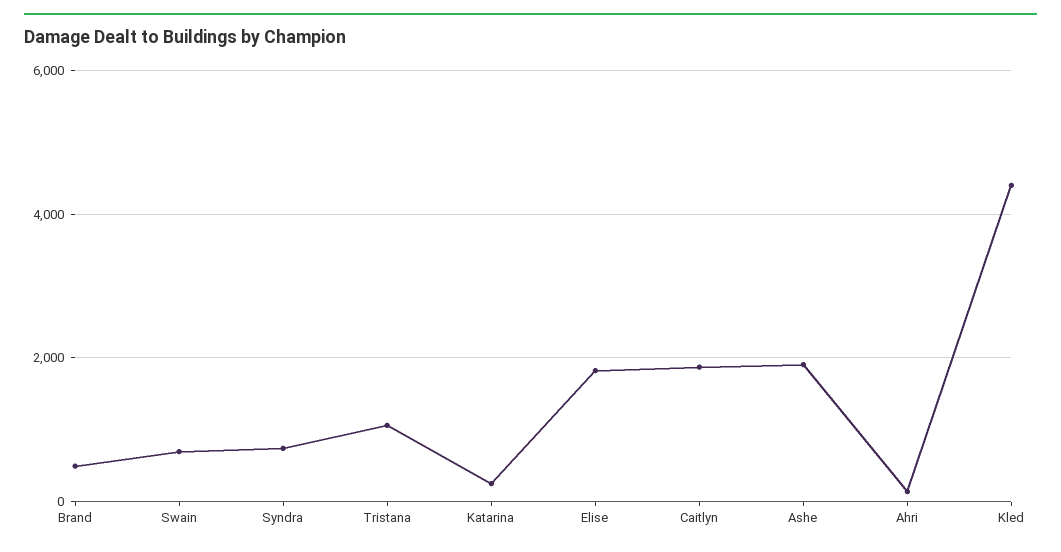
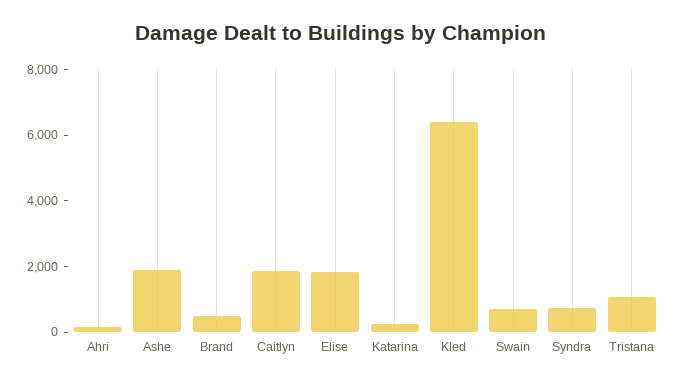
  {
    "Brand": 400,
    "Swain": 600,
    "Syndra": 800,
    "Tristana": 1000,
    "Katarina": 200,
    "Elise": 1800,
    "Caitlyn": 1800,
    "Ashe": 2000,
    "Ahri": 200,
-   "Kled": 4400
+   "Kled": 6500
  }

